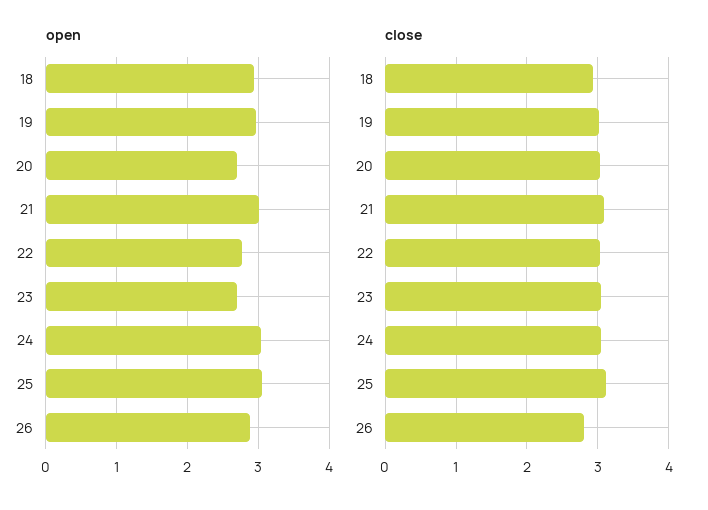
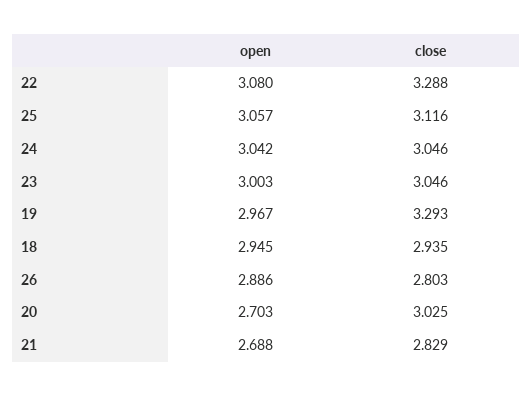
  {
    "open": {
      "18": 2.945,
      "19": 2.967,
      "20": 2.703,
-     "21": 3,
+     "21": 2.688,
-     "22": 2.8,
+     "22": 3.08,
-     "23": 2.7,
+     "23": 3.003,
      "24": 3.042,
      "25": 3.057,
      "26": 2.886
    },
    "close": {
      "18": 2.935,
-     "19": 3,
+     "19": 3.293,
      "20": 3.025,
-     "21": 3.1,
+     "21": 2.829,
-     "22": 3,
+     "22": 3.288,
      "23": 3.046,
      "24": 3.046,
      "25": 3.116,
      "26": 2.803
    }
  }

